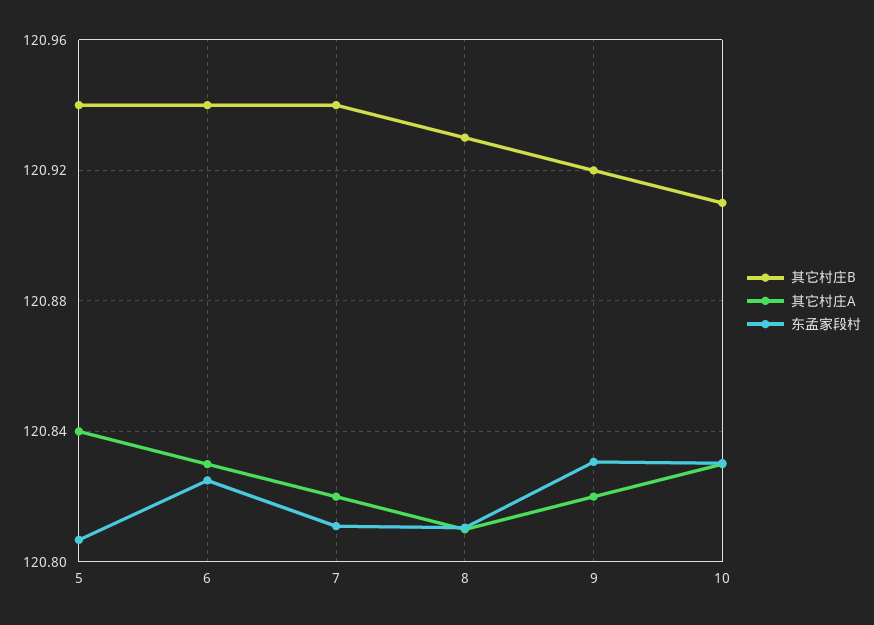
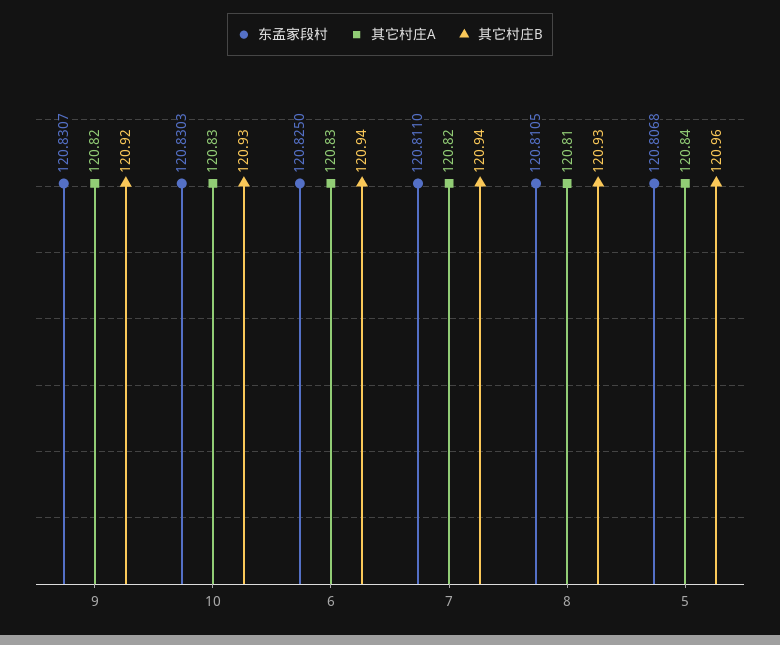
  {
    "其它村庄B": {
-     "5": 120.94,
+     "5": 120.96,
      "6": 120.94,
      "7": 120.94,
      "8": 120.93,
      "9": 120.92,
-     "10": 120.91
+     "10": 120.93
    },
    "其它村庄A": {
      "5": 120.84,
      "6": 120.83,
      "7": 120.82,
      "8": 120.81,
      "9": 120.82,
      "10": 120.83
    },
    "东孟家段村": {
      "5": 120.8068,
      "6": 120.825,
      "7": 120.811,
      "8": 120.8105,
      "9": 120.8307,
      "10": 120.8303
    }
  }

